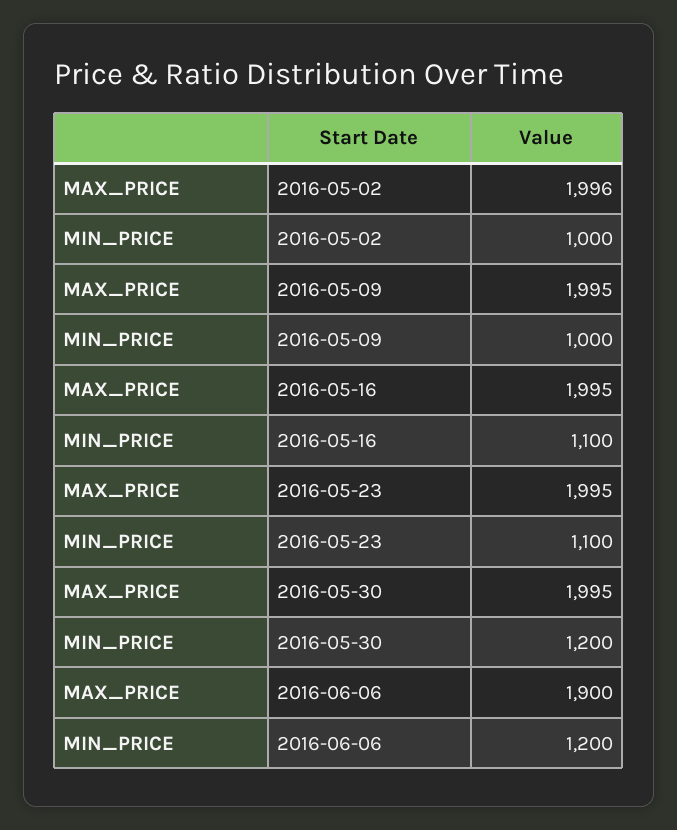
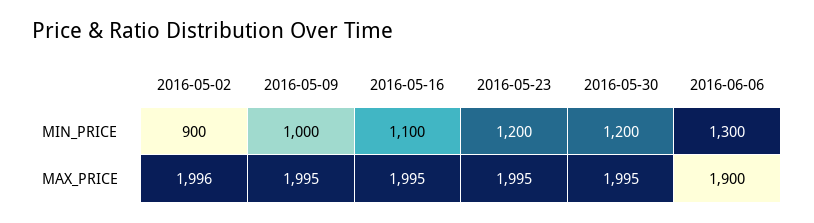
  {
    "MAX_PRICE": {
      "2016-05-02": 1996,
      "2016-05-09": 1995,
      "2016-05-16": 1995,
      "2016-05-23": 1995,
      "2016-05-30": 1995,
      "2016-06-06": 1900
    },
    "MIN_PRICE": {
-     "2016-05-02": 1000,
+     "2016-05-02": 900,
      "2016-05-09": 1000,
      "2016-05-16": 1100,
-     "2016-05-23": 1100,
+     "2016-05-23": 1200,
      "2016-05-30": 1200,
-     "2016-06-06": 1200
+     "2016-06-06": 1300
    }
  }

